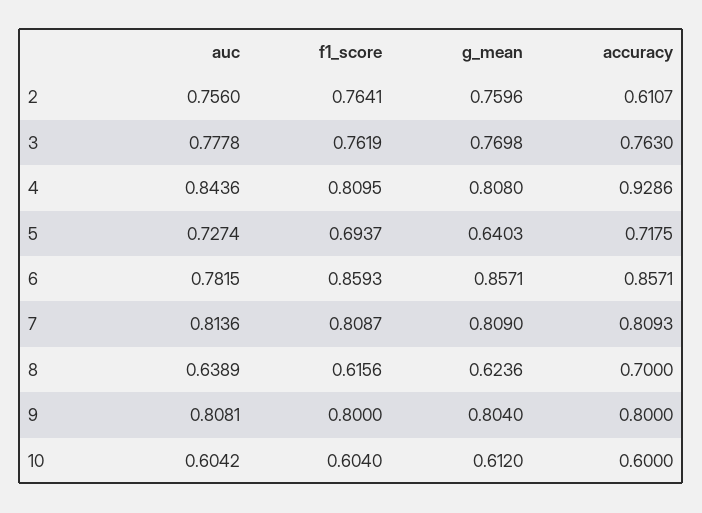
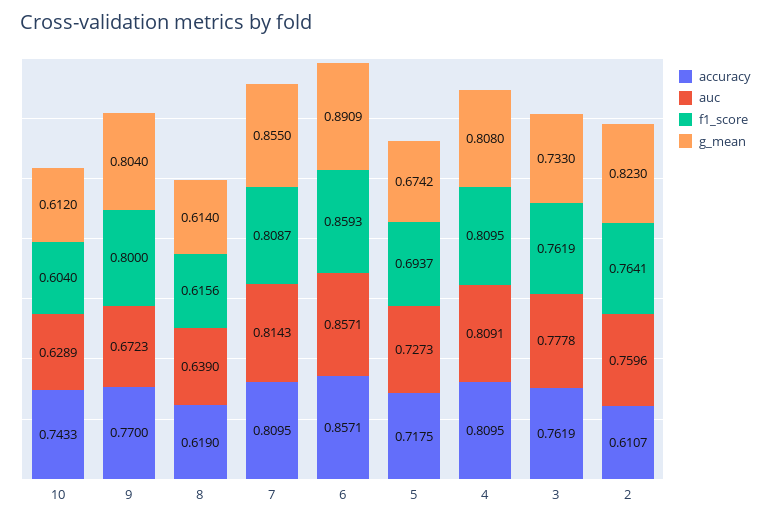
  {
    "auc": {
-     "2": 0.756,
+     "2": 0.7596,
      "3": 0.7778,
-     "4": 0.8436,
+     "4": 0.8091,
-     "5": 0.7274,
+     "5": 0.7273,
-     "6": 0.7815,
+     "6": 0.8571,
-     "7": 0.8136,
+     "7": 0.8143,
-     "8": 0.6389,
+     "8": 0.639,
-     "9": 0.8081,
+     "9": 0.6723,
-     "10": 0.6042
+     "10": 0.6289
    },
    "f1_score": {
      "2": 0.7641,
      "3": 0.7619,
      "4": 0.8095,
      "5": 0.6937,
      "6": 0.8593,
      "7": 0.8087,
      "8": 0.6156,
      "9": 0.8,
      "10": 0.604
    },
    "g_mean": {
-     "2": 0.7596,
+     "2": 0.823,
-     "3": 0.7698,
+     "3": 0.733,
      "4": 0.808,
-     "5": 0.6403,
+     "5": 0.6742,
-     "6": 0.8571,
+     "6": 0.8909,
-     "7": 0.809,
+     "7": 0.855,
-     "8": 0.6236,
+     "8": 0.614,
      "9": 0.804,
      "10": 0.612
    },
    "accuracy": {
      "2": 0.6107,
-     "3": 0.763,
+     "3": 0.7619,
-     "4": 0.9286,
+     "4": 0.8095,
      "5": 0.7175,
      "6": 0.8571,
-     "7": 0.8093,
+     "7": 0.8095,
-     "8": 0.7,
+     "8": 0.619,
-     "9": 0.8,
+     "9": 0.77,
-     "10": 0.6
+     "10": 0.7433
    }
  }

